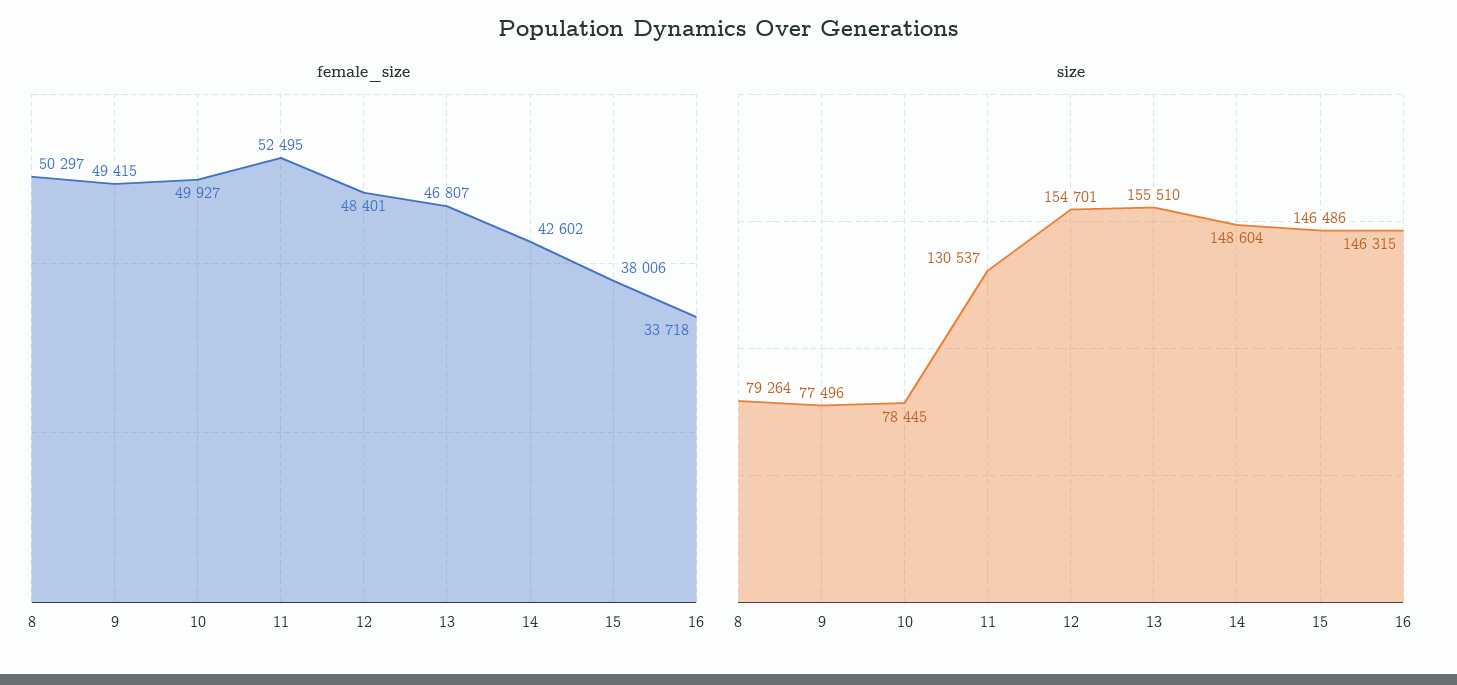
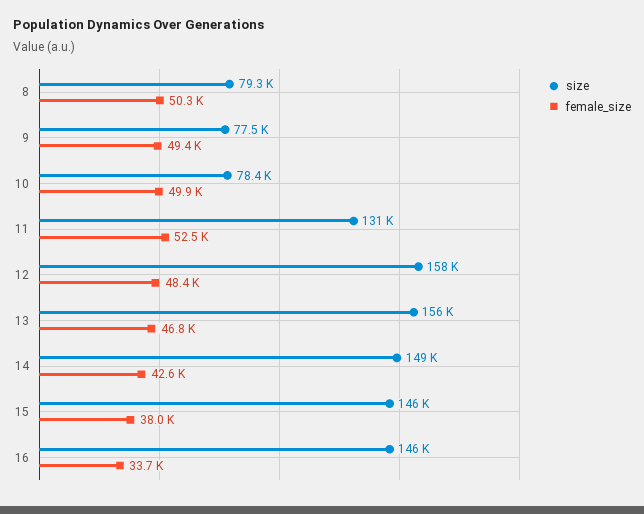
  {
    "female_size": {
      "8": 50297,
      "9": 49415,
      "10": 49927,
      "11": 52495,
      "12": 48401,
      "13": 46807,
      "14": 42602,
      "15": 38006,
      "16": 33718
    },
    "size": {
      "8": 79264,
      "9": 77496,
      "10": 78445,
      "11": 130537,
-     "12": 154701,
+     "12": 158000,
      "13": 155510,
      "14": 148604,
      "15": 146486,
      "16": 146315
    }
  }

